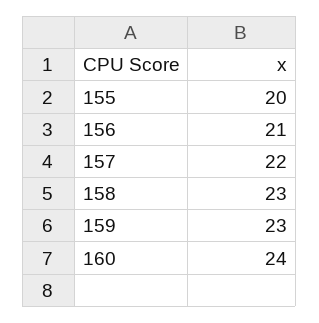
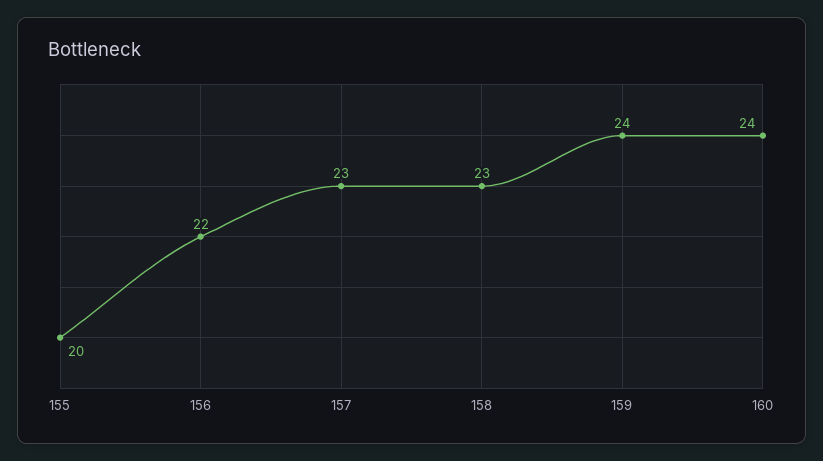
  {
    "155": 20,
-   "156": 21,
+   "156": 22,
-   "157": 22,
+   "157": 23,
    "158": 23,
-   "159": 23,
+   "159": 24,
    "160": 24
  }

